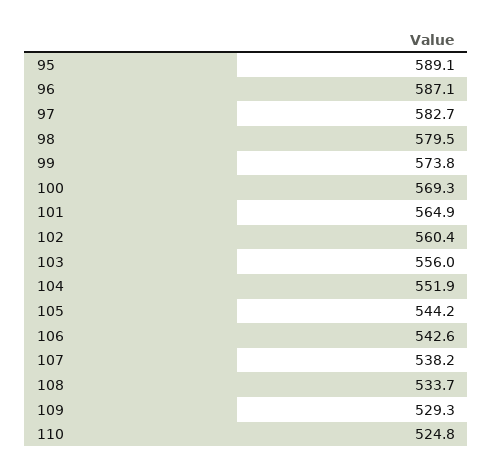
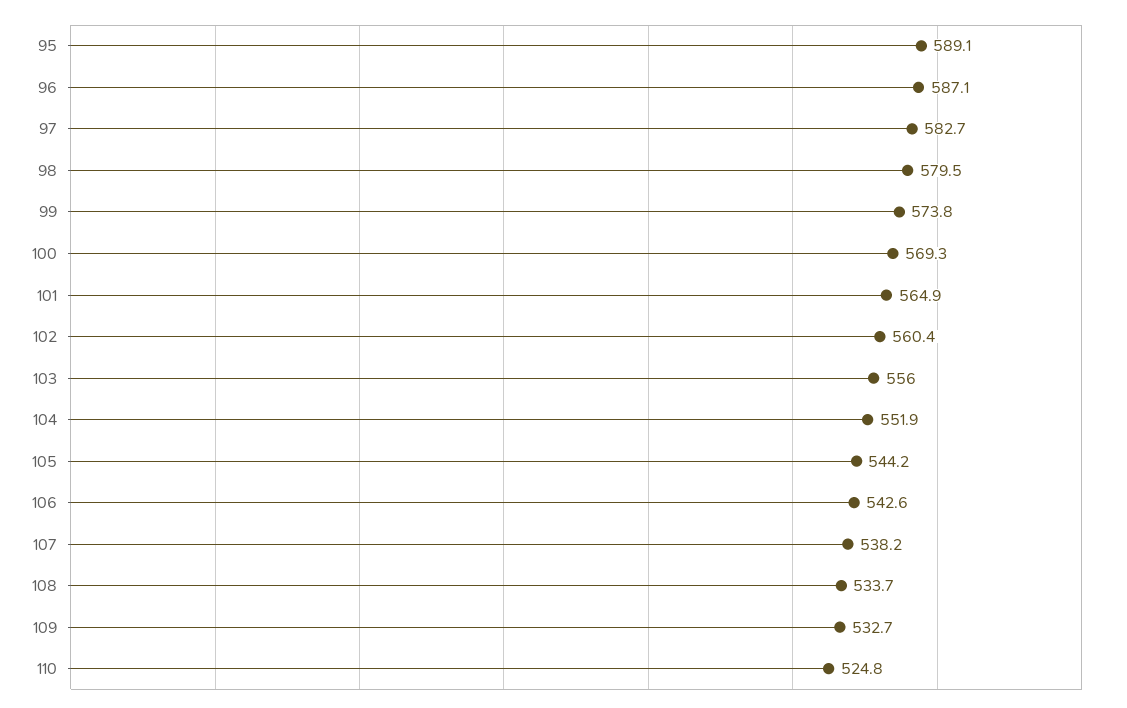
  {
    "95": 589.1,
    "96": 587.1,
    "97": 582.7,
    "98": 579.5,
    "99": 573.8,
    "100": 569.3,
    "101": 564.9,
    "102": 560.4,
    "103": 556,
    "104": 551.9,
    "105": 544.2,
    "106": 542.6,
    "107": 538.2,
    "108": 533.7,
-   "109": 529.3,
+   "109": 532.7,
    "110": 524.8
  }

